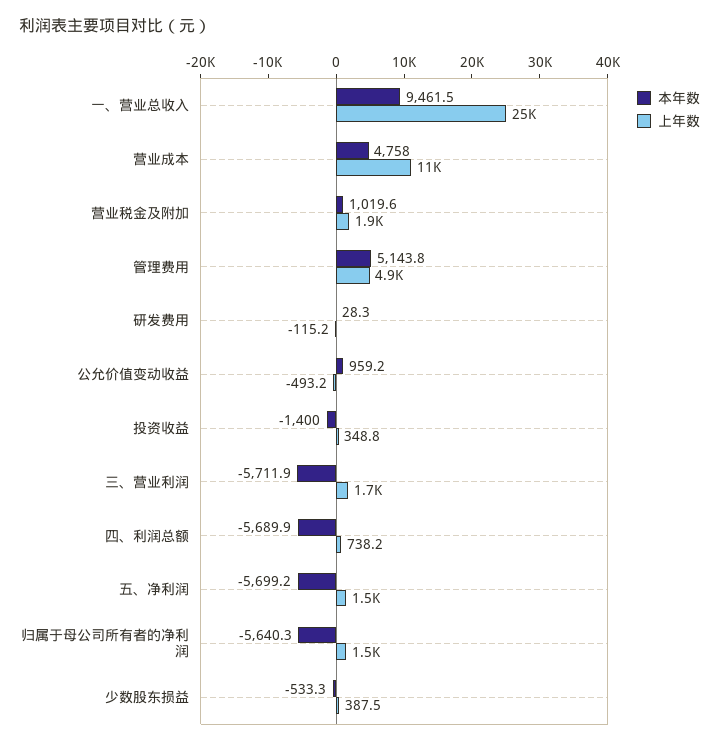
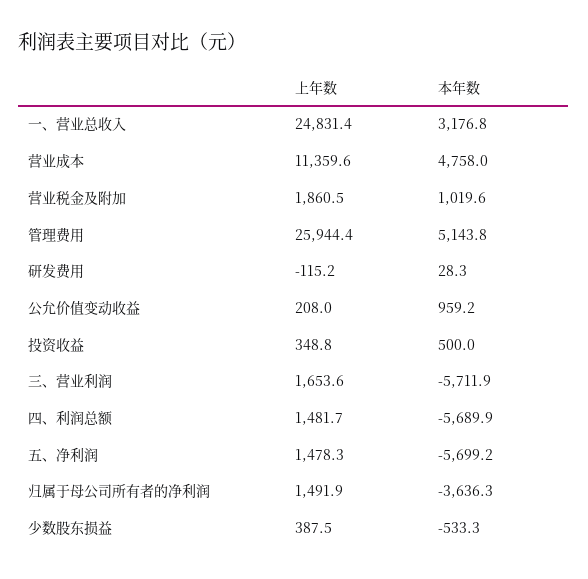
  {
    "本年数": {
-     "一、营业总收入": 9461.5,
+     "一、营业总收入": 3176.8,
      "营业成本": 4758,
      "营业税金及附加": 1019.6,
      "管理费用": 5143.8,
      "研发费用": 28.3,
      "公允价值变动收益": 959.2,
-     "投资收益": -1400,
+     "投资收益": 500,
      "三、营业利润": -5711.9,
      "四、利润总额": -5689.9,
      "五、净利润": -5699.2,
-     "归属于母公司所有者的净利润": -5640.3,
+     "归属于母公司所有者的净利润": -3636.3,
      "少数股东损益": -533.3
    },
    "上年数": {
      "一、营业总收入": 24831.4,
      "营业成本": 11359.6,
      "营业税金及附加": 1860.5,
-     "管理费用": 4900,
+     "管理费用": 25944.4,
      "研发费用": -115.2,
-     "公允价值变动收益": -493.2,
+     "公允价值变动收益": 208,
      "投资收益": 348.8,
      "三、营业利润": 1653.6,
-     "四、利润总额": 738.2,
+     "四、利润总额": 1481.7,
      "五、净利润": 1478.3,
      "归属于母公司所有者的净利润": 1491.9,
      "少数股东损益": 387.5
    }
  }

